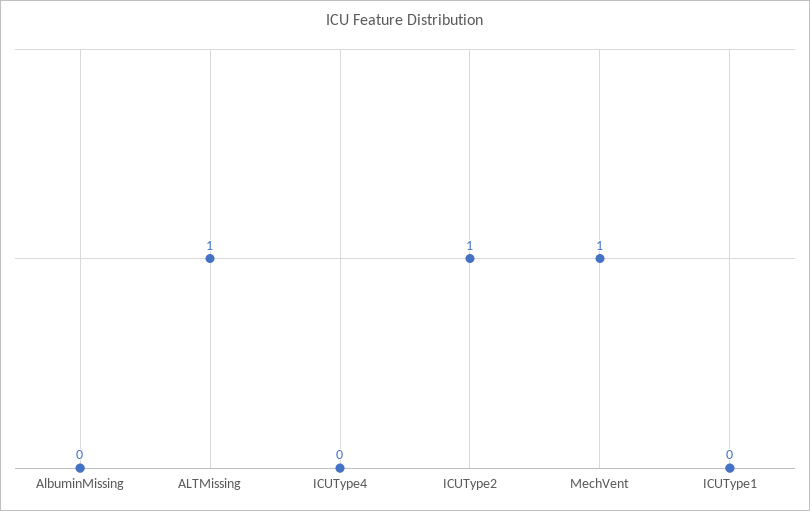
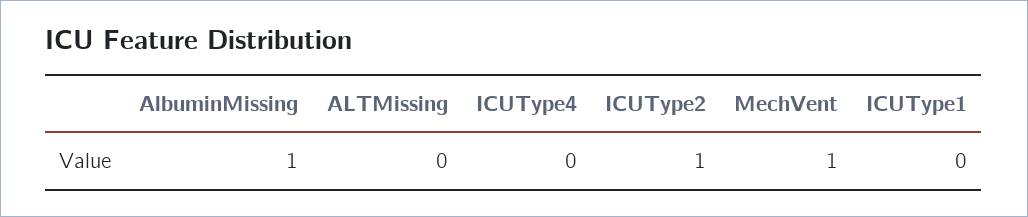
  {
-   "AlbuminMissing": 0,
+   "AlbuminMissing": 1,
-   "ALTMissing": 1,
+   "ALTMissing": 0,
    "ICUType4": 0,
    "ICUType2": 1,
    "MechVent": 1,
    "ICUType1": 0
  }

